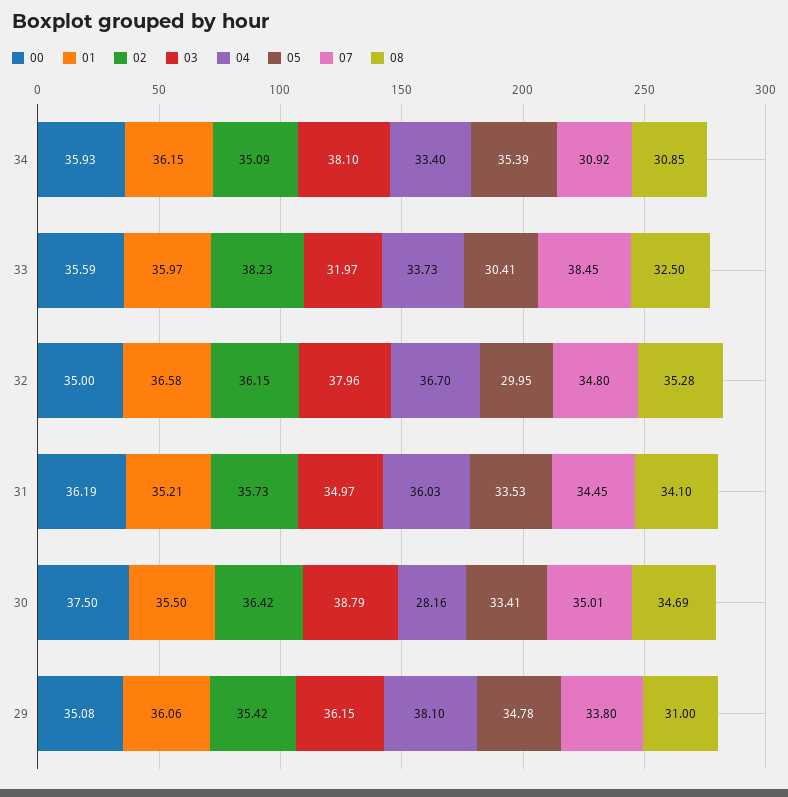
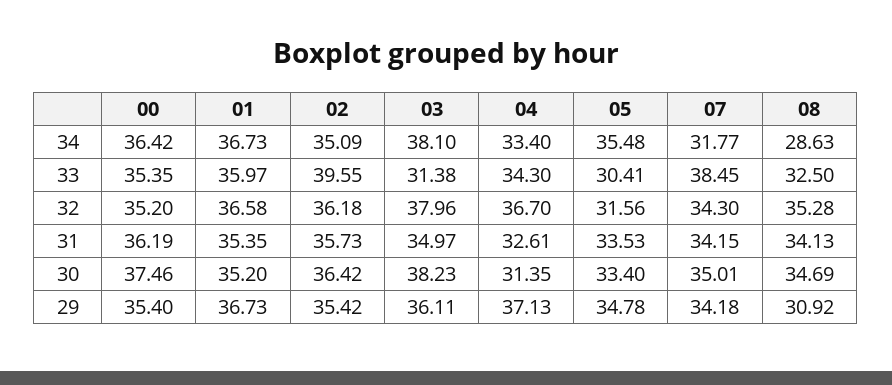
  {
    "00": {
-     "34": 35.93,
+     "34": 36.42,
-     "33": 35.59,
+     "33": 35.35,
-     "32": 35,
+     "32": 35.2,
      "31": 36.19,
-     "30": 37.5,
+     "30": 37.46,
-     "29": 35.08
+     "29": 35.4
    },
    "01": {
-     "34": 36.15,
+     "34": 36.73,
      "33": 35.97,
      "32": 36.58,
-     "31": 35.21,
+     "31": 35.35,
-     "30": 35.5,
+     "30": 35.2,
-     "29": 36.06
+     "29": 36.73
    },
    "02": {
      "34": 35.09,
-     "33": 38.23,
+     "33": 39.55,
-     "32": 36.15,
+     "32": 36.18,
      "31": 35.73,
      "30": 36.42,
      "29": 35.42
    },
    "03": {
      "34": 38.1,
-     "33": 31.97,
+     "33": 31.38,
      "32": 37.96,
      "31": 34.97,
-     "30": 38.79,
+     "30": 38.23,
-     "29": 36.15
+     "29": 36.11
    },
    "04": {
      "34": 33.4,
-     "33": 33.73,
+     "33": 34.3,
      "32": 36.7,
-     "31": 36.03,
+     "31": 32.61,
-     "30": 28.16,
+     "30": 31.35,
-     "29": 38.1
+     "29": 37.13
    },
    "05": {
-     "34": 35.39,
+     "34": 35.48,
      "33": 30.41,
-     "32": 29.95,
+     "32": 31.56,
      "31": 33.53,
-     "30": 33.41,
+     "30": 33.4,
      "29": 34.78
    },
    "07": {
-     "34": 30.92,
+     "34": 31.77,
      "33": 38.45,
-     "32": 34.8,
+     "32": 34.3,
-     "31": 34.45,
+     "31": 34.15,
      "30": 35.01,
-     "29": 33.8
+     "29": 34.18
    },
    "08": {
-     "34": 30.85,
+     "34": 28.63,
      "33": 32.5,
      "32": 35.28,
-     "31": 34.1,
+     "31": 34.13,
      "30": 34.69,
-     "29": 31
+     "29": 30.92
    }
  }

